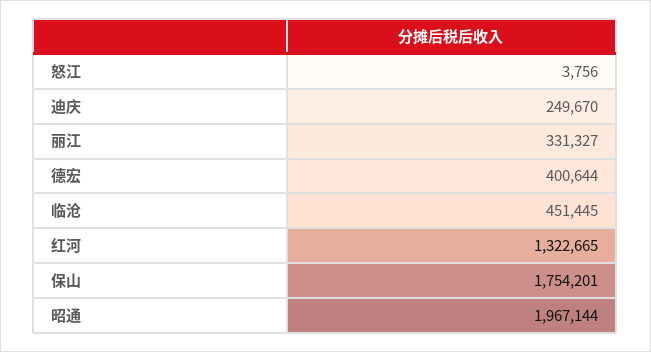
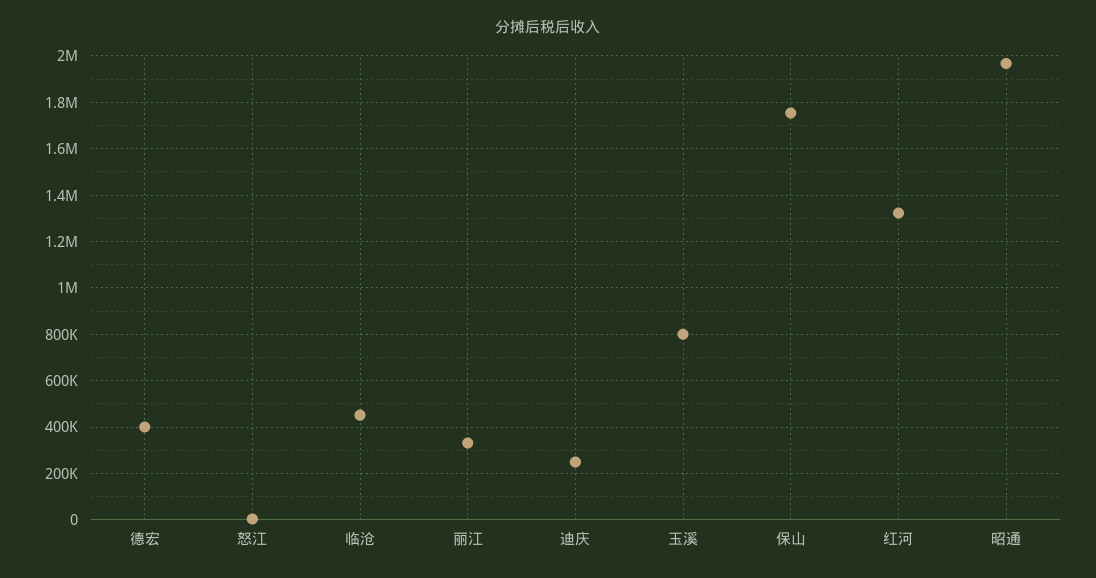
  {
    "怒江": 3756,
    "迪庆": 249670,
    "丽江": 331327,
    "德宏": 400644,
    "临沧": 451445,
    "红河": 1322665,
    "保山": 1754201,
-   "昭通": 1967144
+   "昭通": 1967144,
+   "玉溪": 800000
  }

